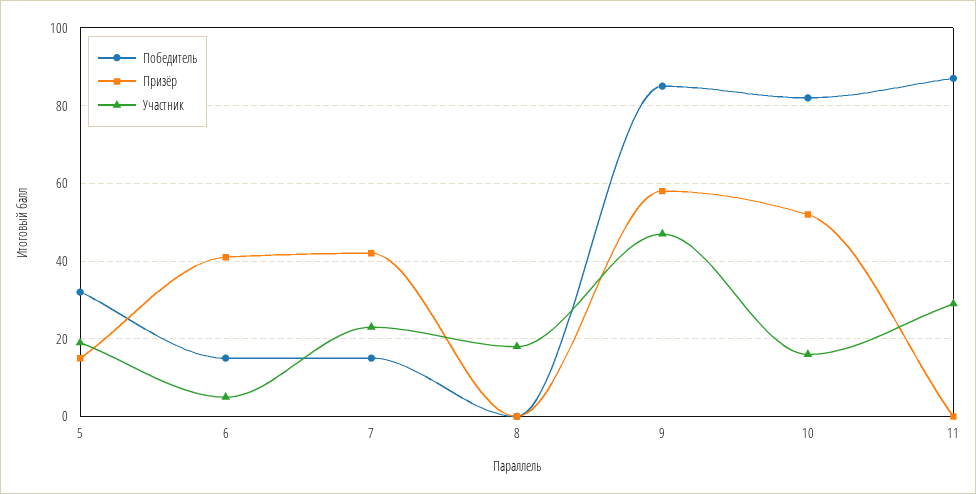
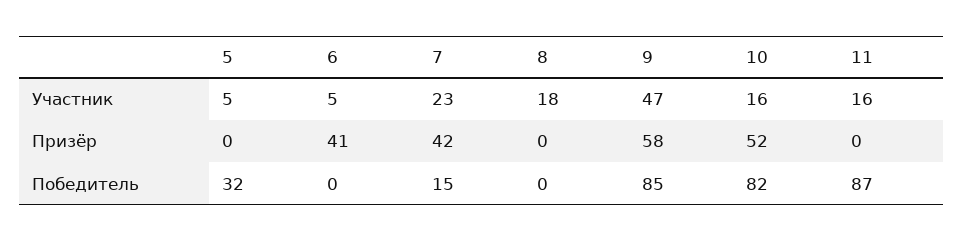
  {
    "Победитель": {
      "5": 32,
-     "6": 15,
+     "6": 0,
      "7": 15,
      "8": 0,
      "9": 85,
      "10": 82,
      "11": 87
    },
    "Призёр": {
-     "5": 15,
+     "5": 0,
      "6": 41,
      "7": 42,
      "8": 0,
      "9": 58,
      "10": 52,
      "11": 0
    },
    "Участник": {
-     "5": 20,
+     "5": 5,
      "6": 5,
      "7": 23,
      "8": 18,
      "9": 47,
      "10": 16,
-     "11": 30
+     "11": 16
    }
  }

